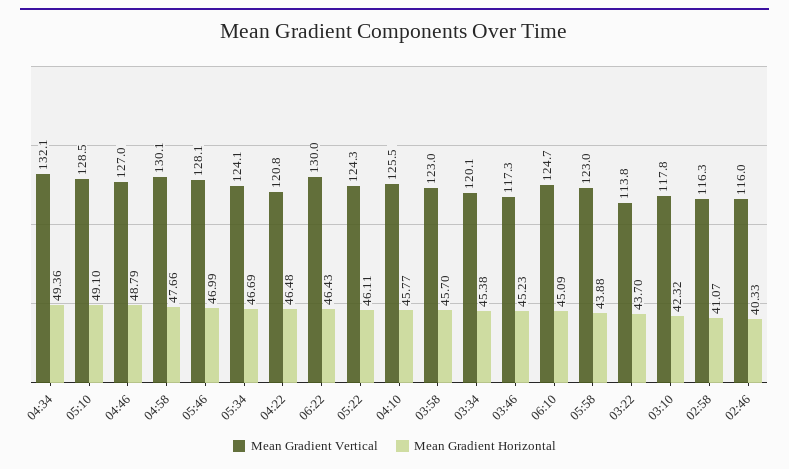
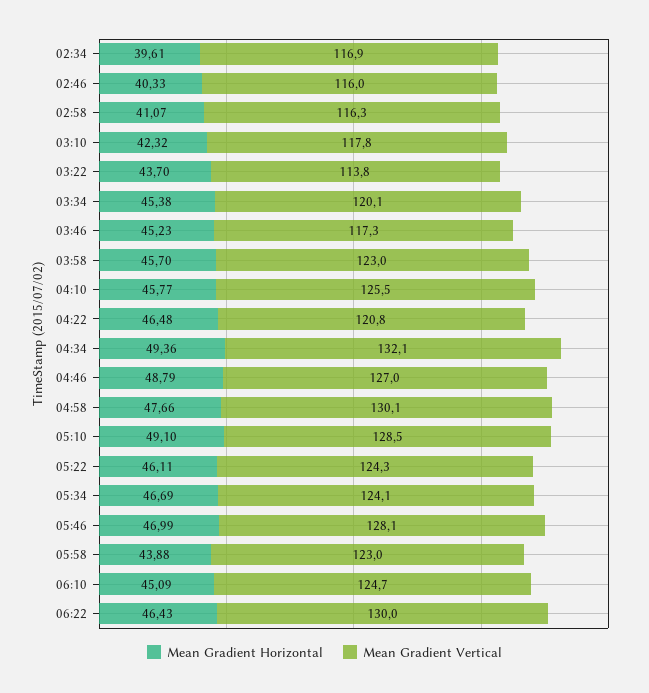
  {
    "Mean Gradient Vertical": {
      "04:34": 132.1,
      "05:10": 128.5,
      "04:46": 127,
      "04:58": 130.1,
      "05:46": 128.1,
      "05:34": 124.1,
      "04:22": 120.8,
      "06:22": 130,
      "05:22": 124.3,
      "04:10": 125.5,
      "03:58": 123,
      "03:34": 120.1,
      "03:46": 117.3,
      "06:10": 124.7,
      "05:58": 123,
      "03:22": 113.8,
      "03:10": 117.8,
      "02:58": 116.3,
-     "02:46": 116
+     "02:46": 116,
+     "02:34": 116.9
    },
    "Mean Gradient Horizontal": {
      "04:34": 49.36,
      "05:10": 49.1,
      "04:46": 48.79,
      "04:58": 47.66,
      "05:46": 46.99,
      "05:34": 46.69,
      "04:22": 46.48,
      "06:22": 46.43,
      "05:22": 46.11,
      "04:10": 45.77,
      "03:58": 45.7,
      "03:34": 45.38,
      "03:46": 45.23,
      "06:10": 45.09,
      "05:58": 43.88,
      "03:22": 43.7,
      "03:10": 42.32,
      "02:58": 41.07,
-     "02:46": 40.33
+     "02:46": 40.33,
+     "02:34": 39.61
    }
  }

